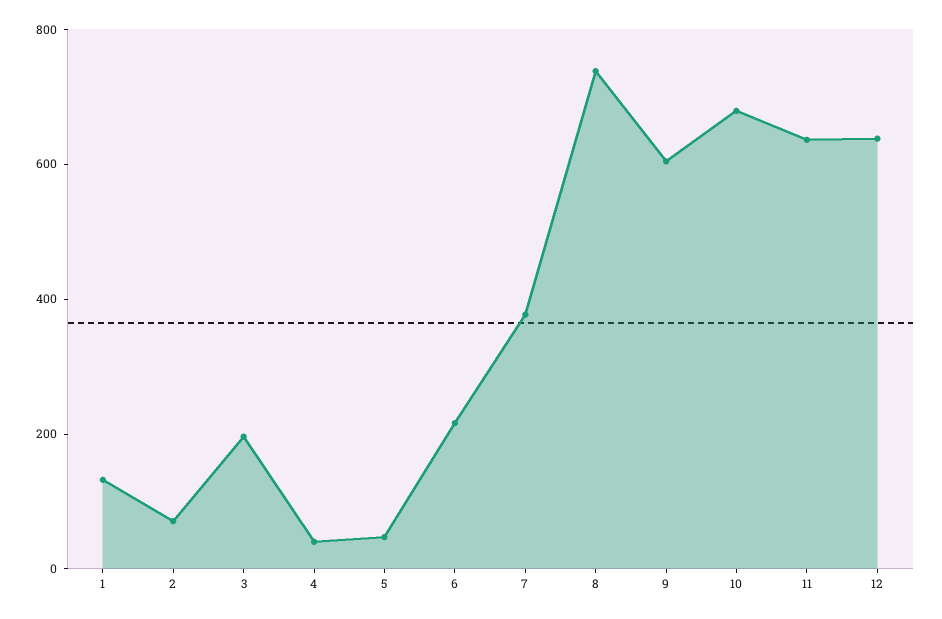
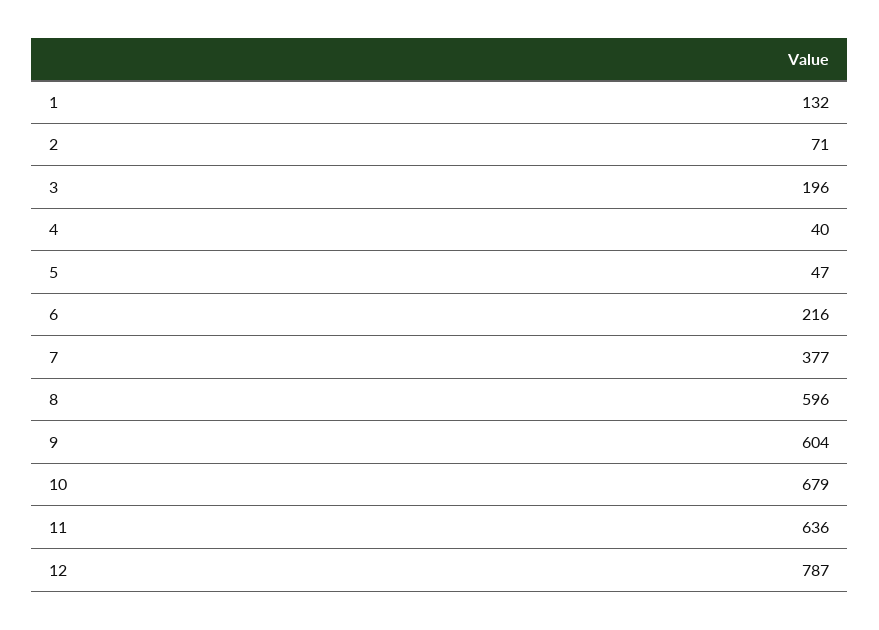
  {
    "1": 132,
    "2": 71,
    "3": 196,
    "4": 40,
    "5": 47,
    "6": 216,
    "7": 377,
-   "8": 750,
+   "8": 596,
    "9": 604,
    "10": 679,
    "11": 636,
-   "12": 650
+   "12": 787
  }

